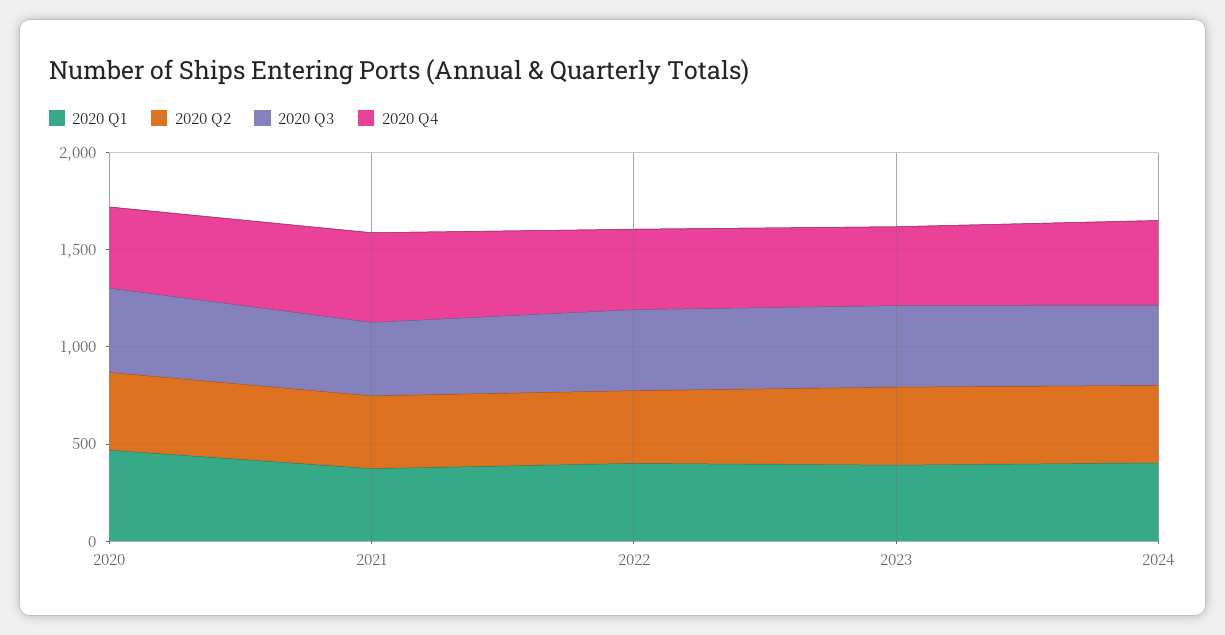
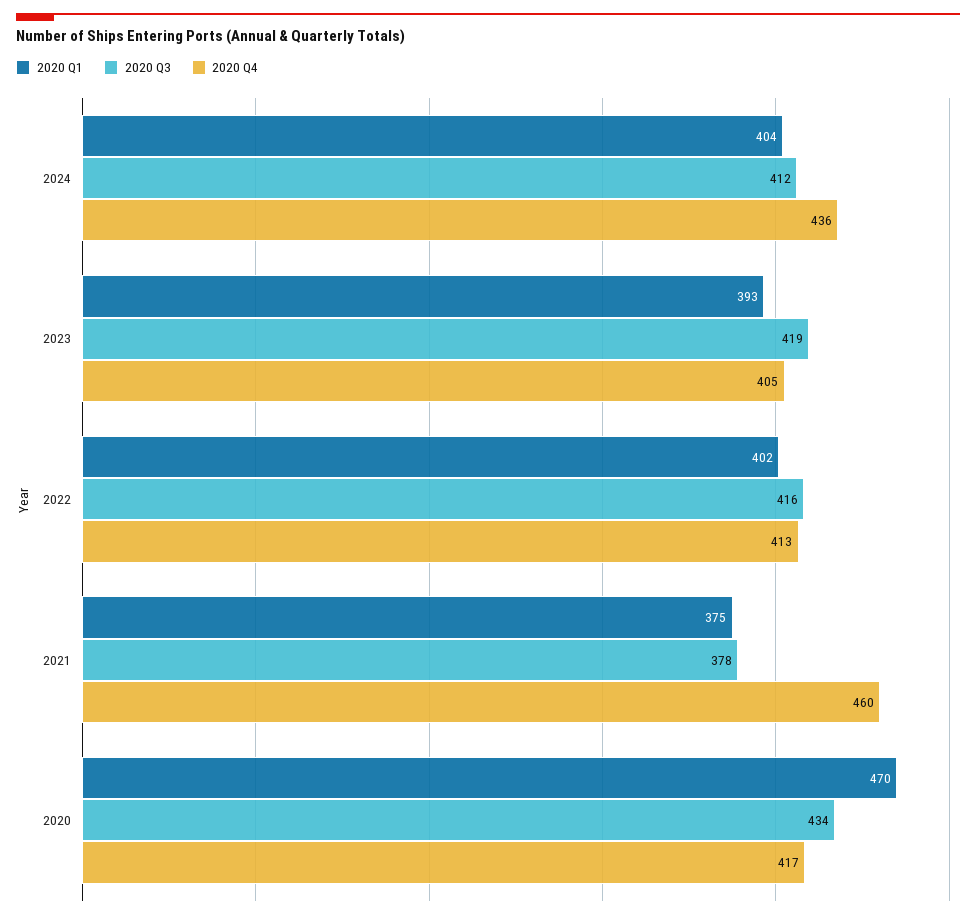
  {
    "2020 Q1": {
      "2020": 470,
      "2021": 375,
      "2022": 402,
      "2023": 393,
      "2024": 404
    },
-   "2020 Q2": {
-     "2020": 400,
-     "2021": 400,
-     "2022": 400,
-     "2023": 400,
-     "2024": 400
-   },
    "2020 Q3": {
      "2020": 434,
      "2021": 378,
      "2022": 416,
      "2023": 419,
      "2024": 412
    },
    "2020 Q4": {
      "2020": 417,
      "2021": 460,
      "2022": 413,
      "2023": 405,
      "2024": 436
    }
  }

